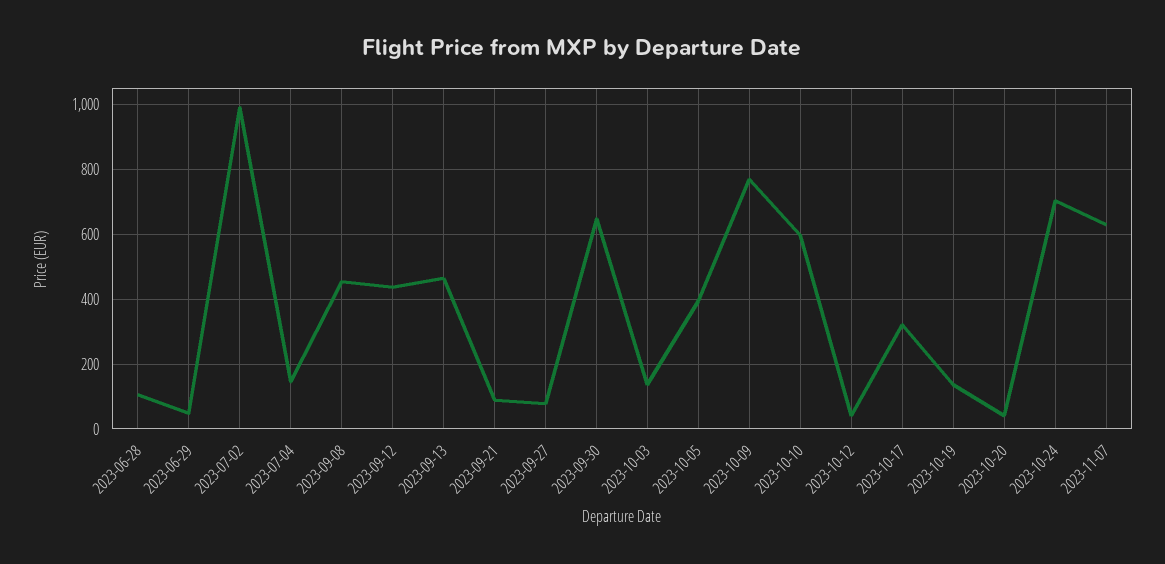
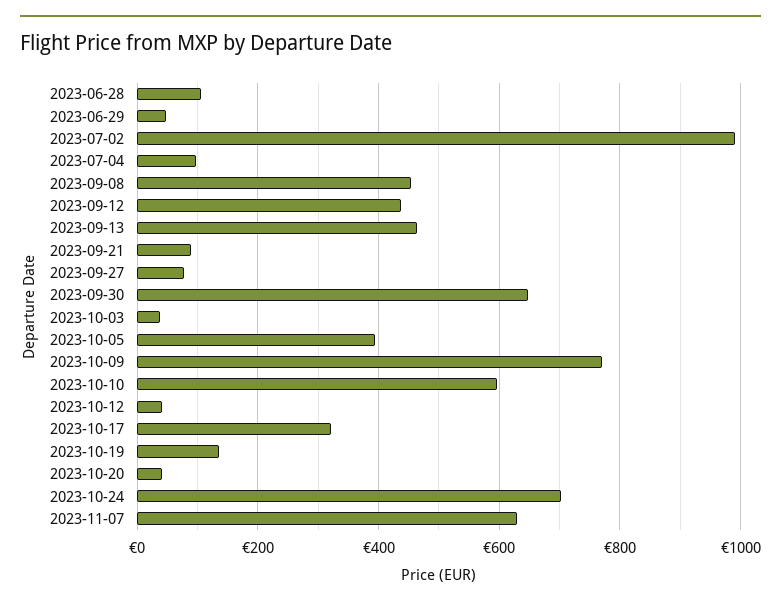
  {
    "2023-06-28": 100,
    "2023-06-29": 40,
    "2023-07-02": 1000,
-   "2023-07-04": 140,
+   "2023-07-04": 100,
    "2023-09-08": 460,
    "2023-09-12": 440,
    "2023-09-13": 460,
    "2023-09-21": 80,
    "2023-09-27": 80,
    "2023-09-30": 640,
-   "2023-10-03": 140,
+   "2023-10-03": 40,
    "2023-10-05": 400,
    "2023-10-09": 760,
    "2023-10-10": 600,
    "2023-10-12": 40,
    "2023-10-17": 320,
    "2023-10-19": 140,
    "2023-10-20": 40,
    "2023-10-24": 700,
    "2023-11-07": 620
  }

